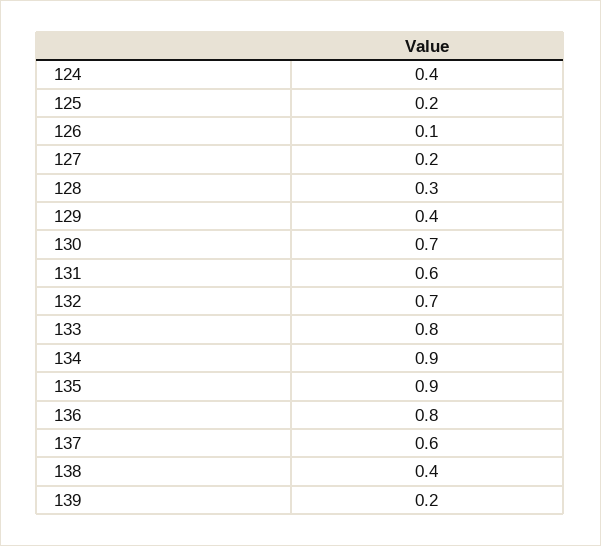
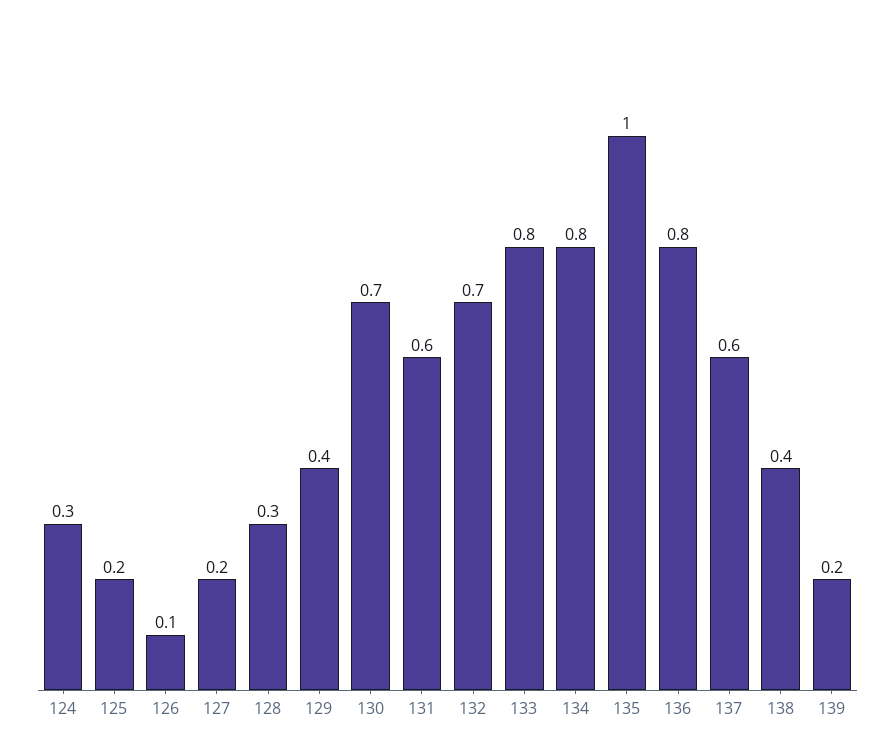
  {
-   "124": 0.4,
+   "124": 0.3,
    "125": 0.2,
    "126": 0.1,
    "127": 0.2,
    "128": 0.3,
    "129": 0.4,
    "130": 0.7,
    "131": 0.6,
    "132": 0.7,
    "133": 0.8,
-   "134": 0.9,
+   "134": 0.8,
-   "135": 0.9,
+   "135": 1,
    "136": 0.8,
    "137": 0.6,
    "138": 0.4,
    "139": 0.2
  }

